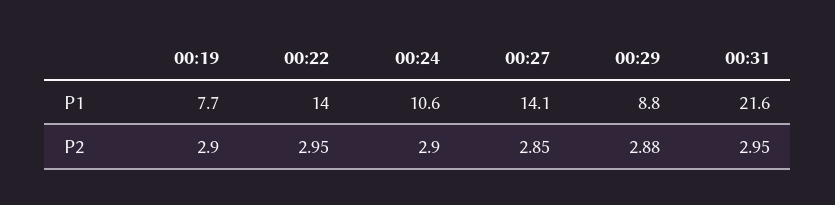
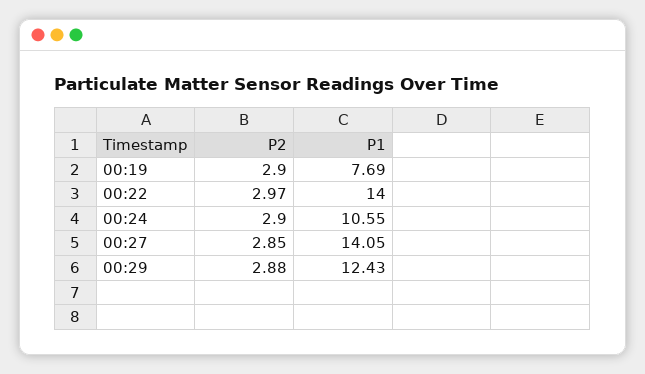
  {
    "00:19": {
      "P1": 7.69,
      "P2": 2.9
    },
    "00:22": {
      "P1": 14,
-     "P2": 2.95
+     "P2": 2.97
    },
    "00:24": {
      "P1": 10.55,
      "P2": 2.9
    },
    "00:27": {
      "P1": 14.05,
      "P2": 2.85
    },
    "00:29": {
-     "P1": 8.8,
+     "P1": 12.43,
      "P2": 2.88
-   },
+   }
-   "00:31": {
-     "P1": 21.6,
-     "P2": 2.95
-   }
  }

